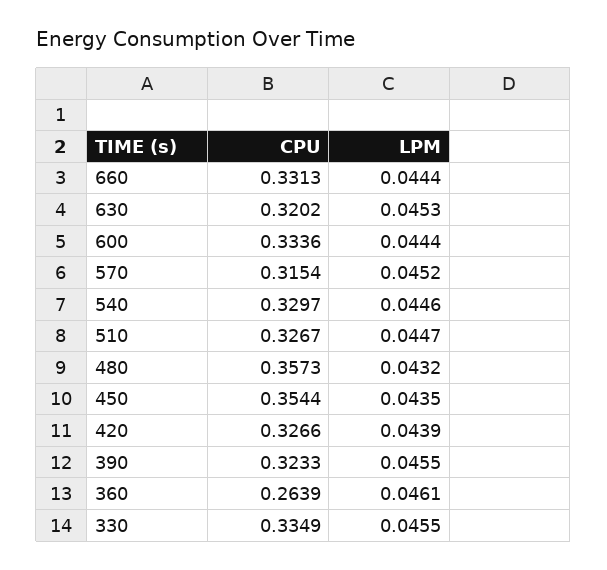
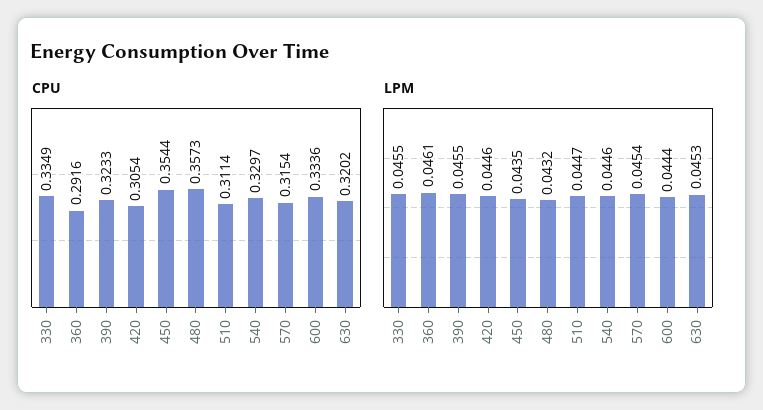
  {
    "CPU": {
-     "660": 0.3313,
      "630": 0.3202,
      "600": 0.3336,
      "570": 0.3154,
      "540": 0.3297,
-     "510": 0.3267,
+     "510": 0.3114,
      "480": 0.3573,
      "450": 0.3544,
-     "420": 0.3266,
+     "420": 0.3054,
      "390": 0.3233,
-     "360": 0.2639,
+     "360": 0.2916,
      "330": 0.3349
    },
    "LPM": {
-     "660": 0.0444,
      "630": 0.0453,
      "600": 0.0444,
-     "570": 0.0452,
+     "570": 0.0454,
      "540": 0.0446,
      "510": 0.0447,
      "480": 0.0432,
      "450": 0.0435,
-     "420": 0.0439,
+     "420": 0.0446,
      "390": 0.0455,
      "360": 0.0461,
      "330": 0.0455
    }
  }

